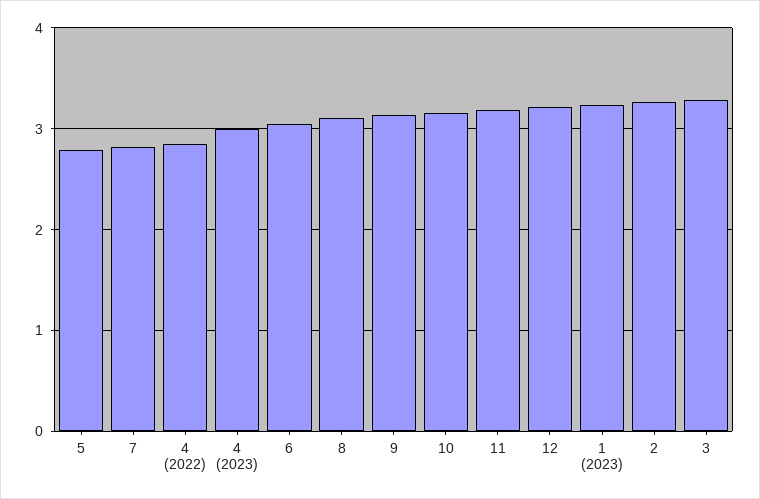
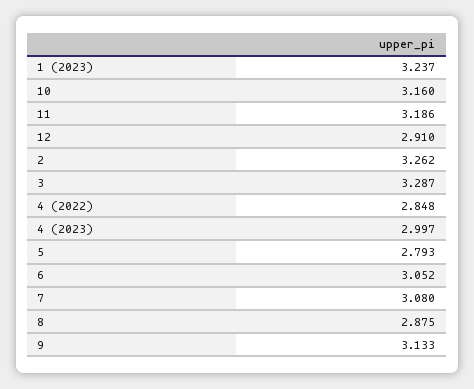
  {
    "5": 2.793,
-   "7": 2.8,
+   "7": 3.08,
    "4 (2022)": 2.848,
    "4 (2023)": 2.997,
    "6": 3.052,
-   "8": 3.1,
+   "8": 2.875,
    "9": 3.133,
    "10": 3.16,
    "11": 3.186,
-   "12": 3.2,
+   "12": 2.91,
    "1 (2023)": 3.237,
    "2": 3.262,
    "3": 3.287
  }

